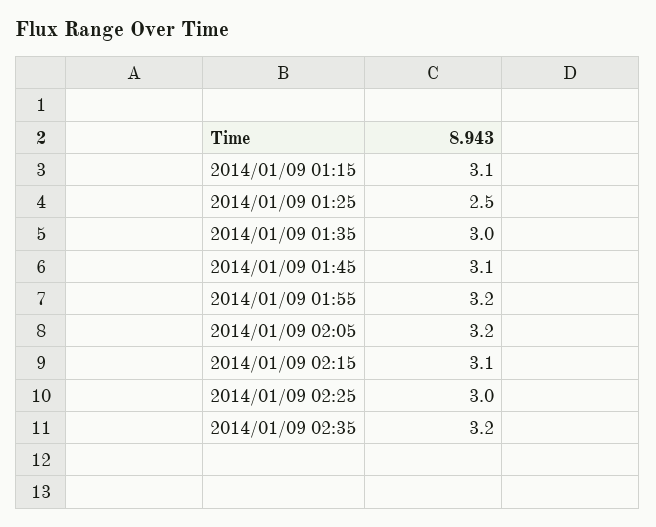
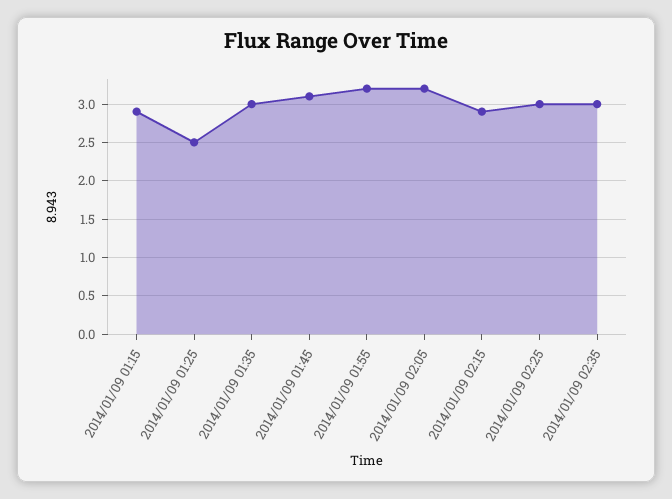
  {
-   "2014/01/09 01:15": 3.1,
+   "2014/01/09 01:15": 2.9,
    "2014/01/09 01:25": 2.5,
    "2014/01/09 01:35": 3,
    "2014/01/09 01:45": 3.1,
    "2014/01/09 01:55": 3.2,
    "2014/01/09 02:05": 3.2,
-   "2014/01/09 02:15": 3.1,
+   "2014/01/09 02:15": 2.9,
    "2014/01/09 02:25": 3,
-   "2014/01/09 02:35": 3.2
+   "2014/01/09 02:35": 3
  }

